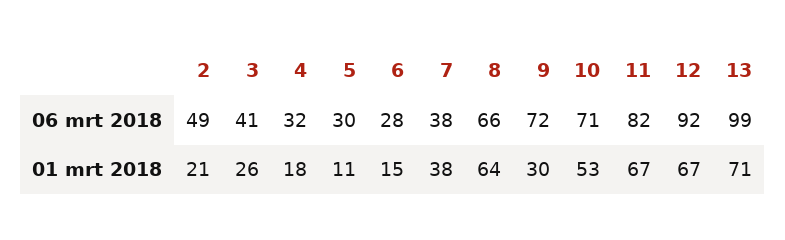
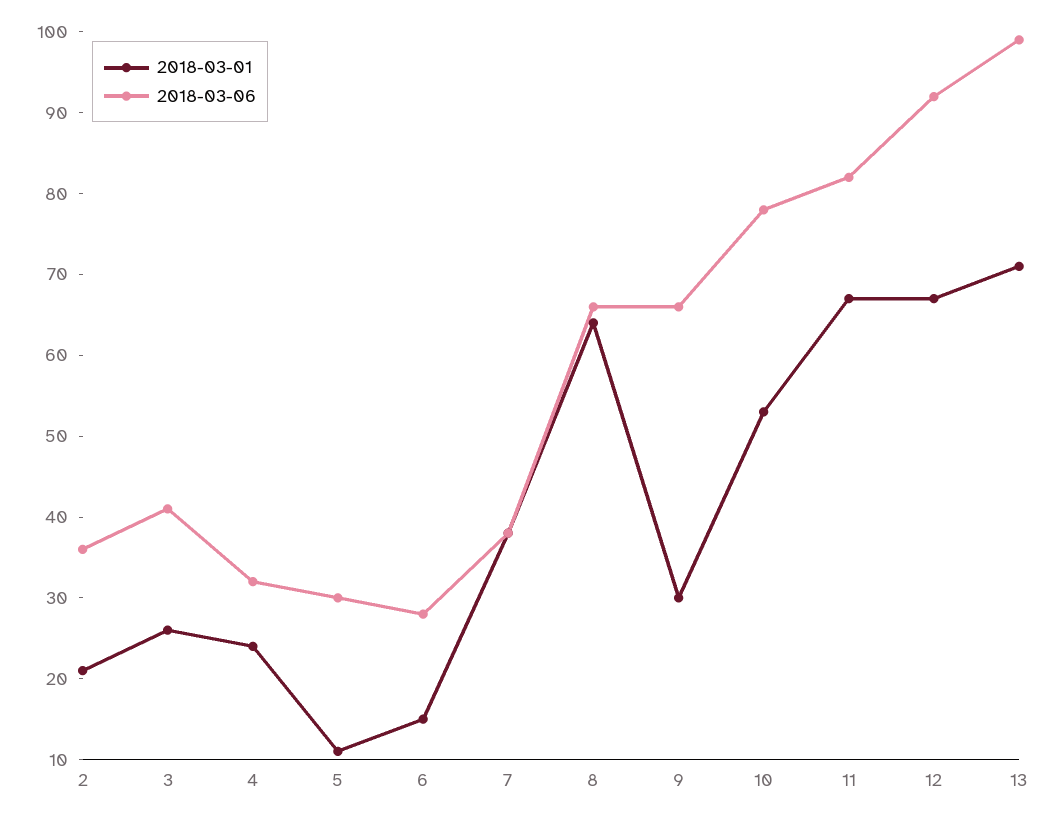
  {
    "06 mrt 2018": {
-     "2": 49,
+     "2": 36,
      "3": 41,
      "4": 32,
      "5": 30,
      "6": 28,
      "7": 38,
      "8": 66,
-     "9": 72,
+     "9": 66,
-     "10": 71,
+     "10": 78,
      "11": 82,
      "12": 92,
      "13": 99
    },
    "01 mrt 2018": {
      "2": 21,
      "3": 26,
-     "4": 18,
+     "4": 24,
      "5": 11,
      "6": 15,
      "7": 38,
      "8": 64,
      "9": 30,
      "10": 53,
      "11": 67,
      "12": 67,
      "13": 71
    }
  }

